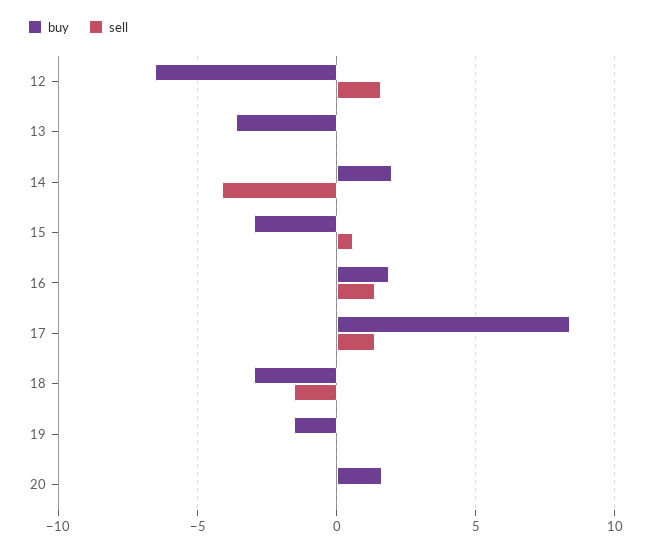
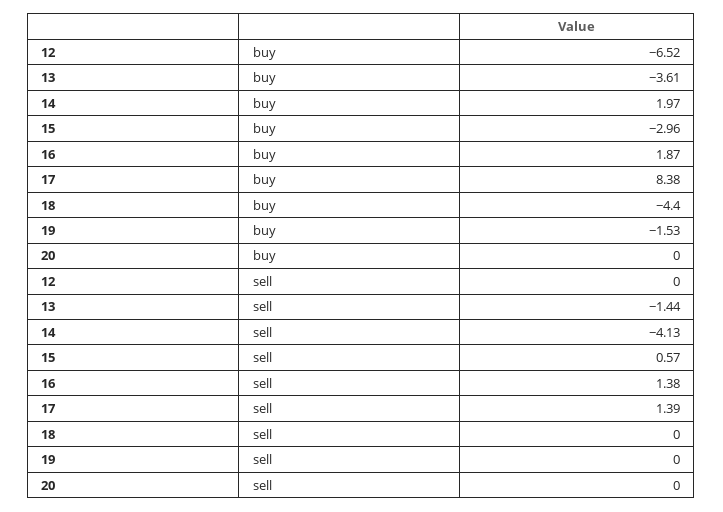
  {
    "buy": {
      "12": -6.52,
      "13": -3.61,
      "14": 1.97,
      "15": -2.96,
      "16": 1.87,
      "17": 8.38,
-     "18": -3,
+     "18": -4.4,
      "19": -1.53,
-     "20": 1.5
+     "20": 0
    },
    "sell": {
-     "12": 1.5,
+     "12": 0,
-     "13": 0,
+     "13": -1.44,
      "14": -4.13,
      "15": 0.57,
      "16": 1.38,
      "17": 1.39,
-     "18": -1.5,
+     "18": 0,
      "19": 0,
      "20": 0
    }
  }

